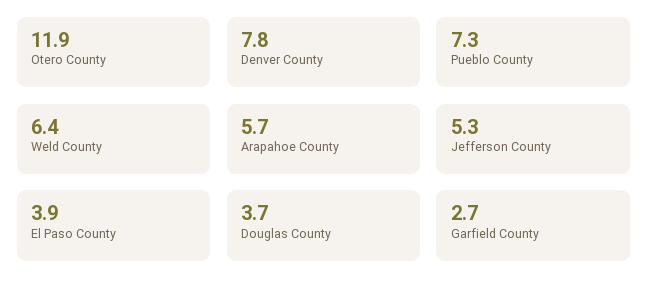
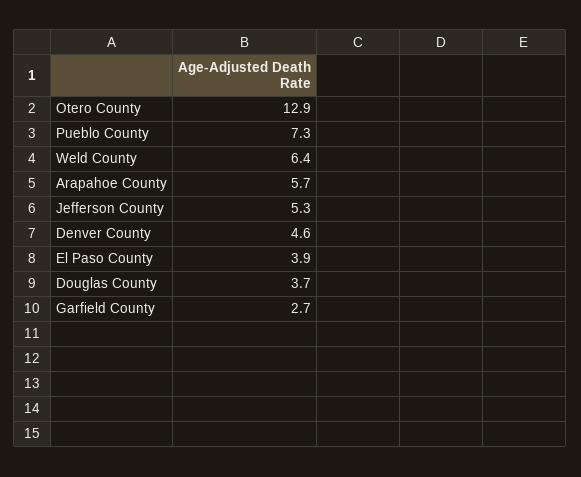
  {
-   "Otero County": 11.9,
+   "Otero County": 12.9,
-   "Denver County": 7.8,
+   "Denver County": 4.6,
    "Pueblo County": 7.3,
    "Weld County": 6.4,
    "Arapahoe County": 5.7,
    "Jefferson County": 5.3,
    "El Paso County": 3.9,
    "Douglas County": 3.7,
    "Garfield County": 2.7
  }

